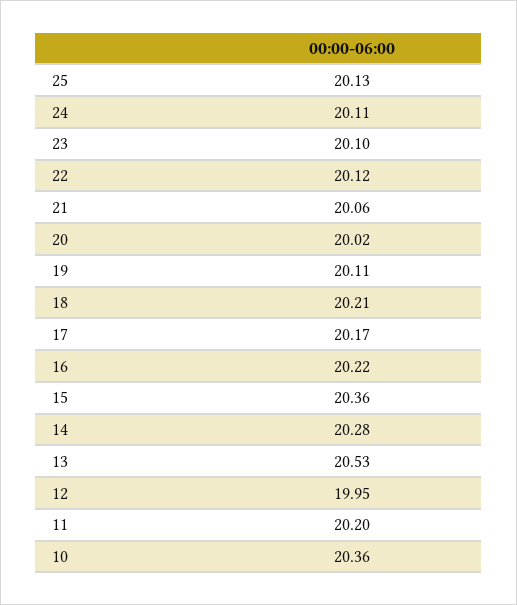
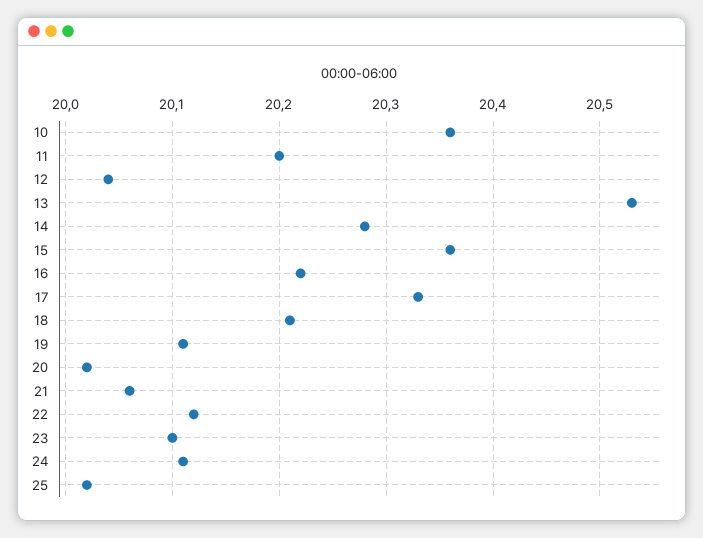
  {
-   "25": 20.13,
+   "25": 20.02,
    "24": 20.11,
    "23": 20.1,
    "22": 20.12,
    "21": 20.06,
    "20": 20.02,
    "19": 20.11,
    "18": 20.21,
-   "17": 20.17,
+   "17": 20.33,
    "16": 20.22,
    "15": 20.36,
    "14": 20.28,
    "13": 20.53,
-   "12": 19.95,
+   "12": 20.04,
    "11": 20.2,
    "10": 20.36
  }

